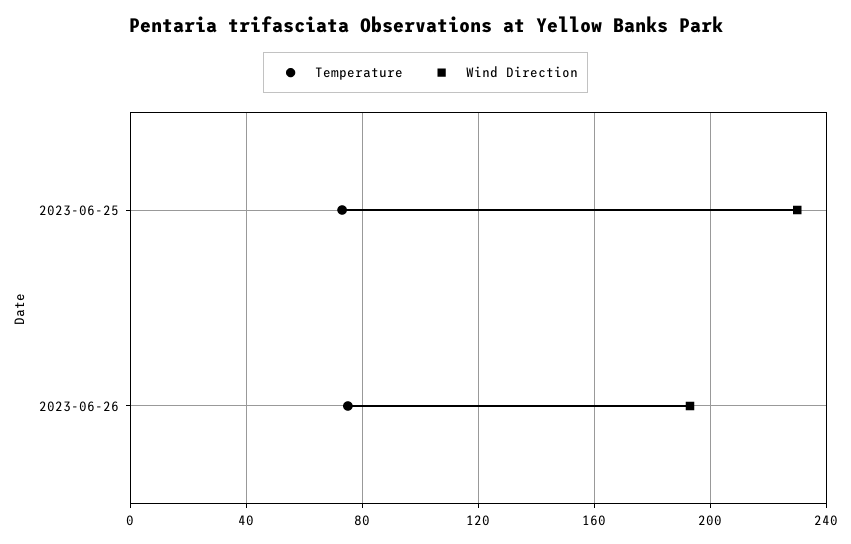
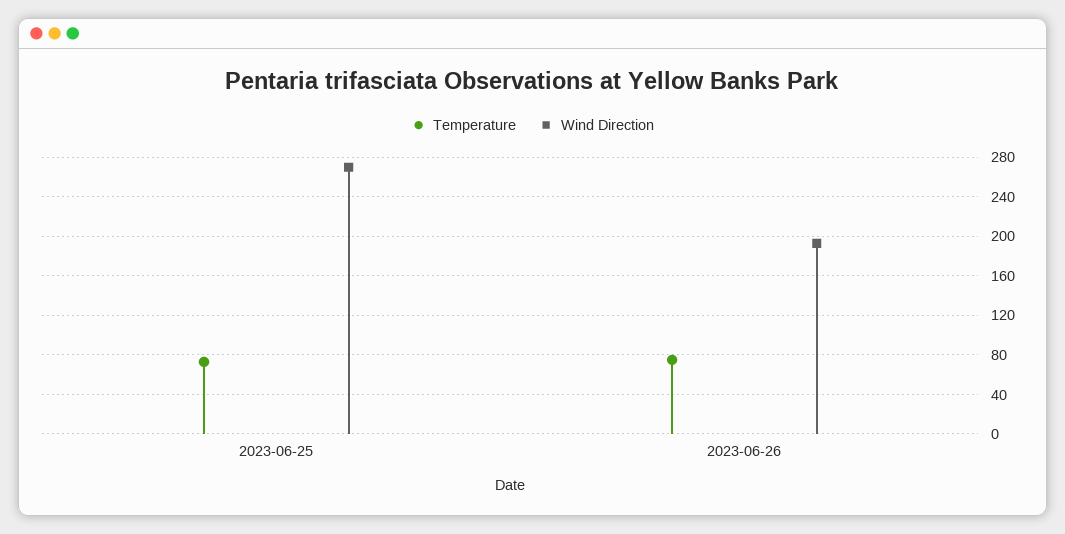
  {
    "Temperature": {
      "2023-06-25": 75,
      "2023-06-26": 75
    },
    "Wind Direction": {
-     "2023-06-25": 230,
+     "2023-06-25": 270,
      "2023-06-26": 195
    }
  }

